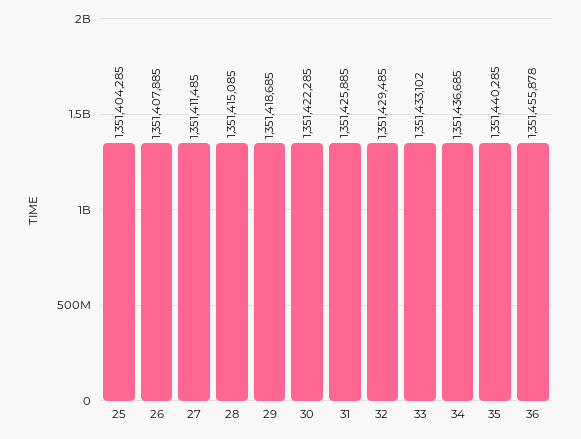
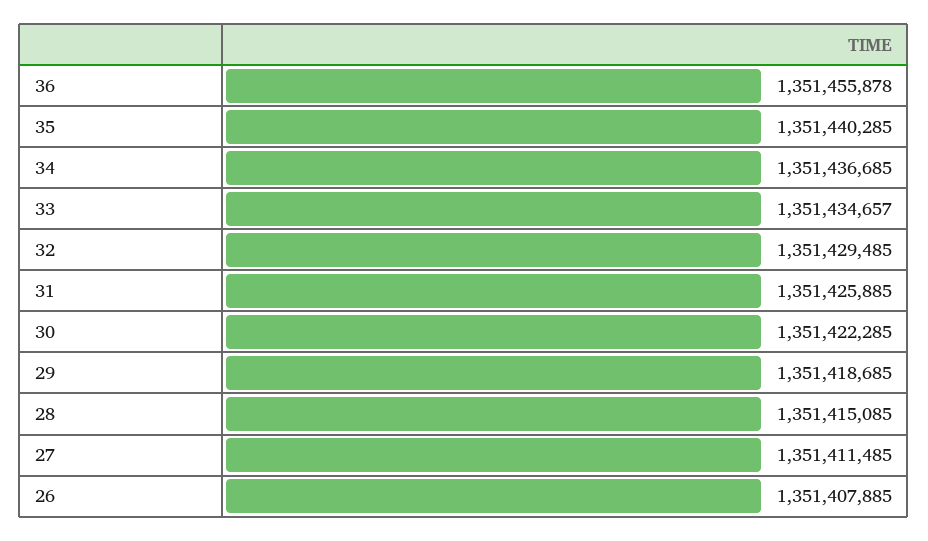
  {
-   "25": 1351404285,
    "26": 1351407885,
    "27": 1351411485,
    "28": 1351415085,
    "29": 1351418685,
    "30": 1351422285,
    "31": 1351425885,
    "32": 1351429485,
-   "33": 1351433102,
+   "33": 1351434657,
    "34": 1351436685,
    "35": 1351440285,
    "36": 1351455878
  }

